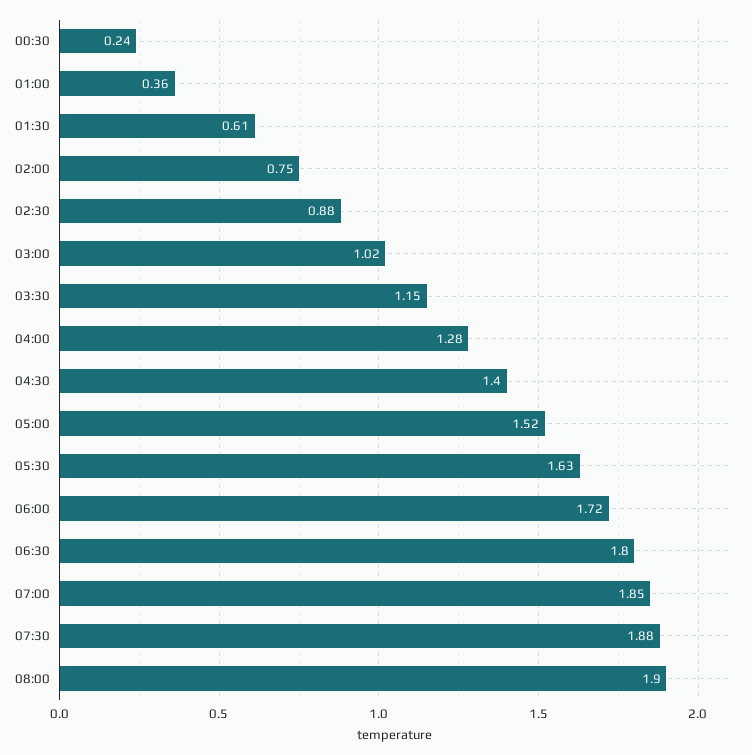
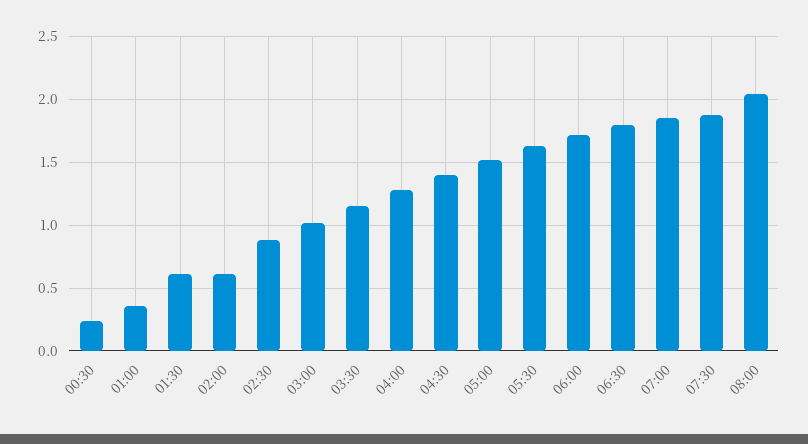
  {
    "00:30": 0.24,
    "01:00": 0.36,
    "01:30": 0.61,
-   "02:00": 0.75,
+   "02:00": 0.6,
    "02:30": 0.88,
    "03:00": 1.02,
    "03:30": 1.15,
    "04:00": 1.28,
    "04:30": 1.4,
    "05:00": 1.52,
    "05:30": 1.63,
    "06:00": 1.72,
    "06:30": 1.8,
    "07:00": 1.85,
    "07:30": 1.88,
-   "08:00": 1.9
+   "08:00": 2.05
  }

